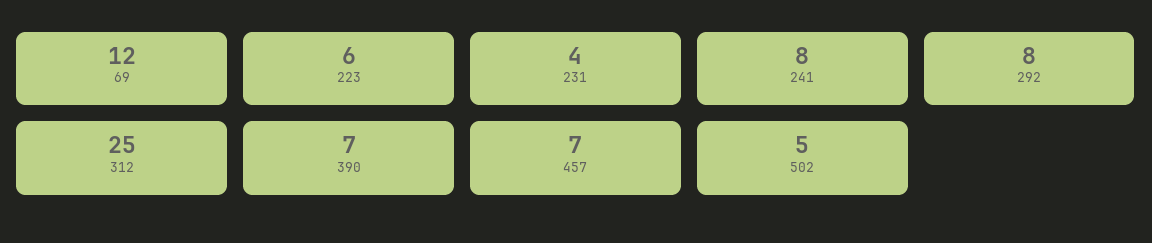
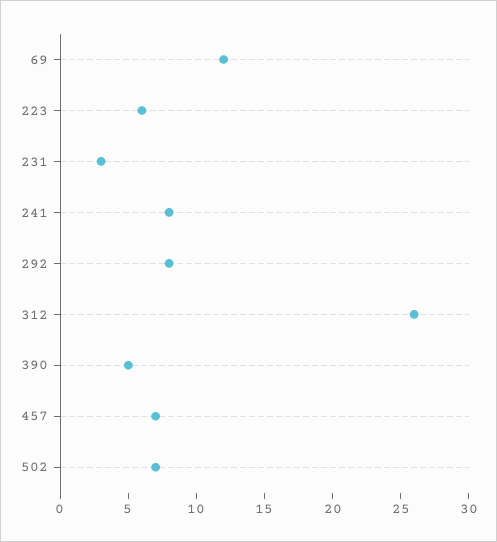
  {
    "69": 12,
    "223": 6,
-   "231": 4,
+   "231": 3,
    "241": 8,
    "292": 8,
-   "312": 25,
+   "312": 26,
-   "390": 7,
+   "390": 5,
    "457": 7,
-   "502": 5
+   "502": 7
  }

